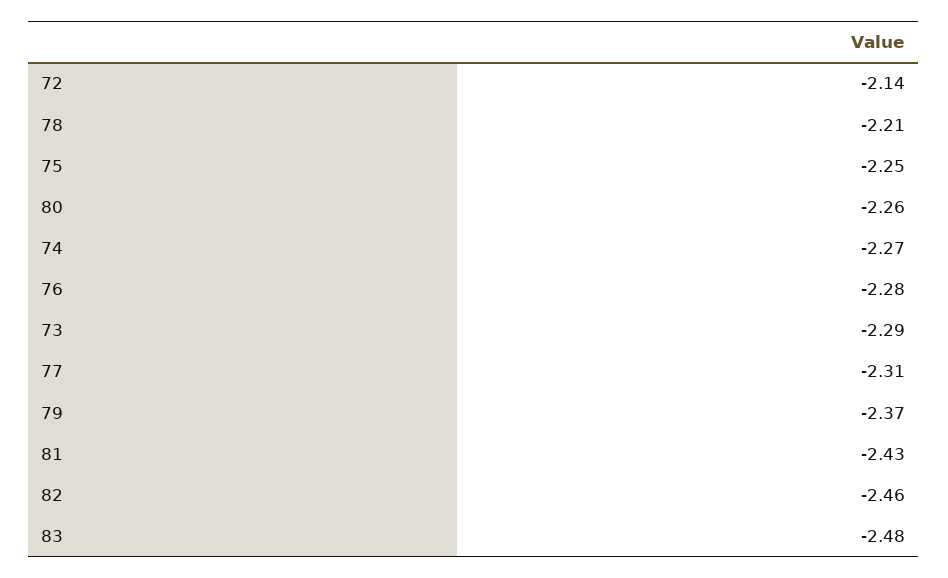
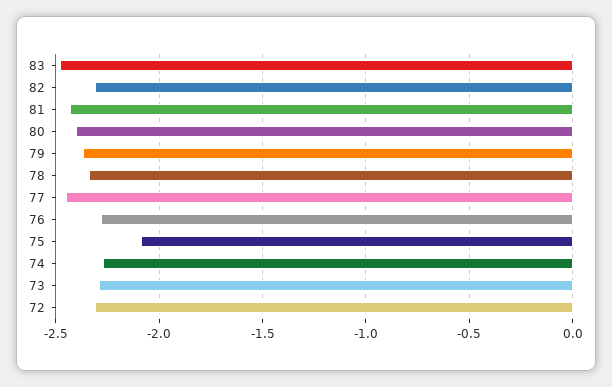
  {
-   "72": -2.14,
+   "72": -2.3,
-   "78": -2.21,
+   "78": -2.35,
-   "75": -2.25,
+   "75": -2.1,
-   "80": -2.26,
+   "80": -2.4,
    "74": -2.27,
    "76": -2.28,
    "73": -2.29,
-   "77": -2.31,
+   "77": -2.45,
    "79": -2.37,
    "81": -2.43,
-   "82": -2.46,
+   "82": -2.3,
    "83": -2.48
  }

